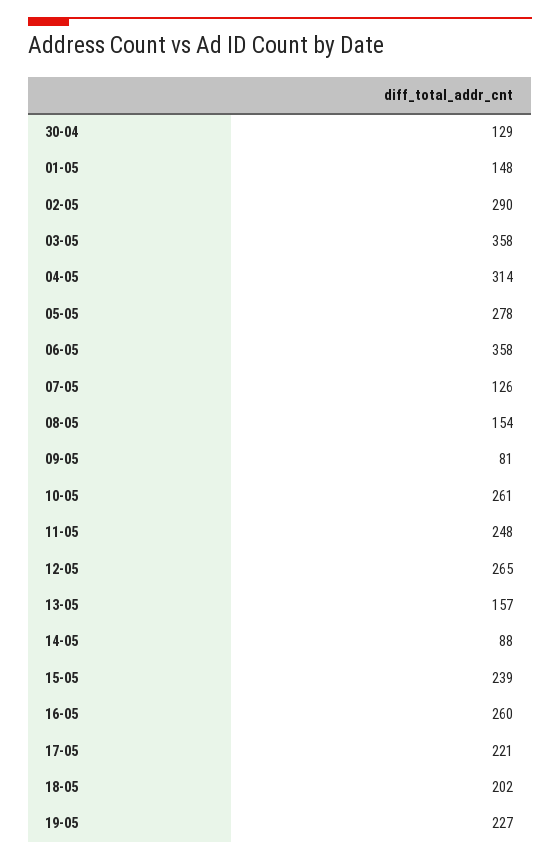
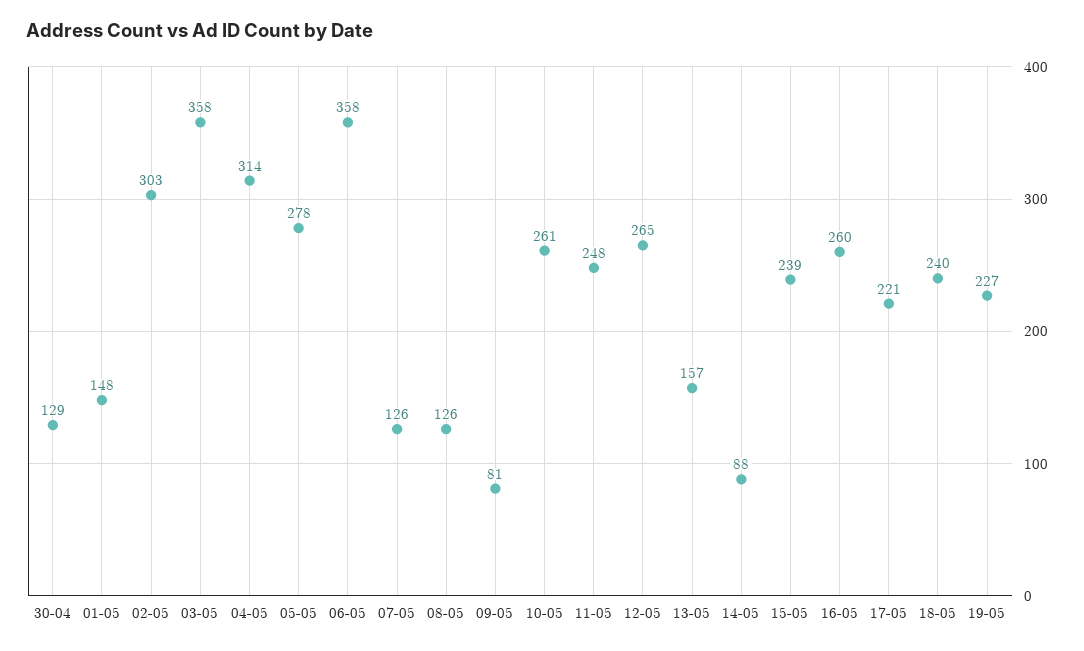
  {
    "30-04": 129,
    "01-05": 148,
-   "02-05": 290,
+   "02-05": 303,
    "03-05": 358,
    "04-05": 314,
    "05-05": 278,
    "06-05": 358,
    "07-05": 126,
-   "08-05": 154,
+   "08-05": 126,
    "09-05": 81,
    "10-05": 261,
    "11-05": 248,
    "12-05": 265,
    "13-05": 157,
    "14-05": 88,
    "15-05": 239,
    "16-05": 260,
    "17-05": 221,
-   "18-05": 202,
+   "18-05": 240,
    "19-05": 227
  }

